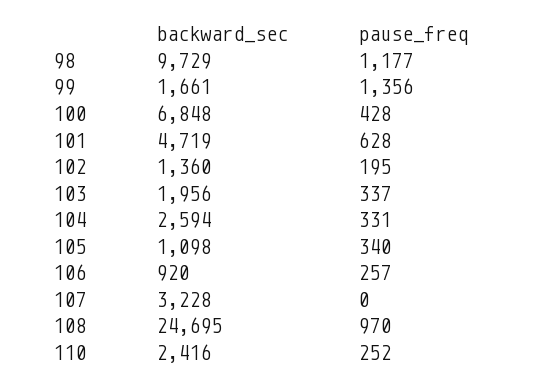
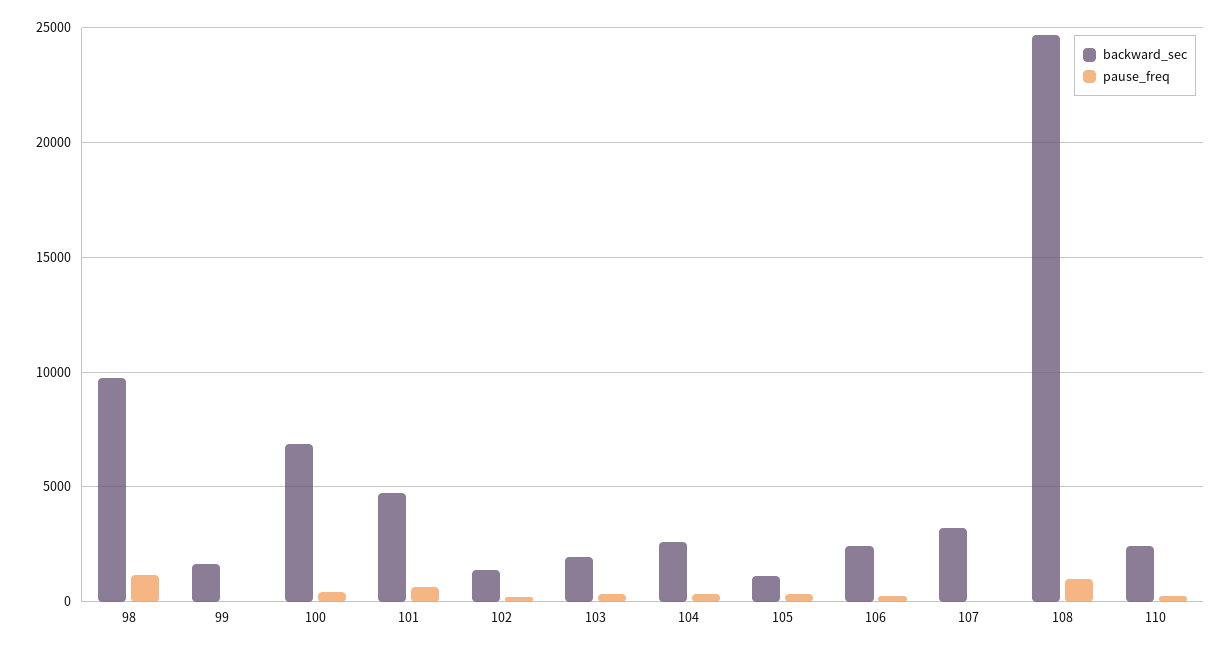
  {
    "backward_sec": {
      "98": 9729,
      "99": 1661,
      "100": 6848,
      "101": 4719,
      "102": 1360,
      "103": 1956,
      "104": 2594,
      "105": 1098,
-     "106": 920,
+     "106": 2500,
      "107": 3228,
      "108": 24695,
      "110": 2416
    },
    "pause_freq": {
      "98": 1177,
-     "99": 1356,
+     "99": 0,
      "100": 428,
      "101": 628,
      "102": 195,
      "103": 337,
      "104": 331,
      "105": 340,
      "106": 257,
      "107": 0,
      "108": 970,
      "110": 252
    }
  }

